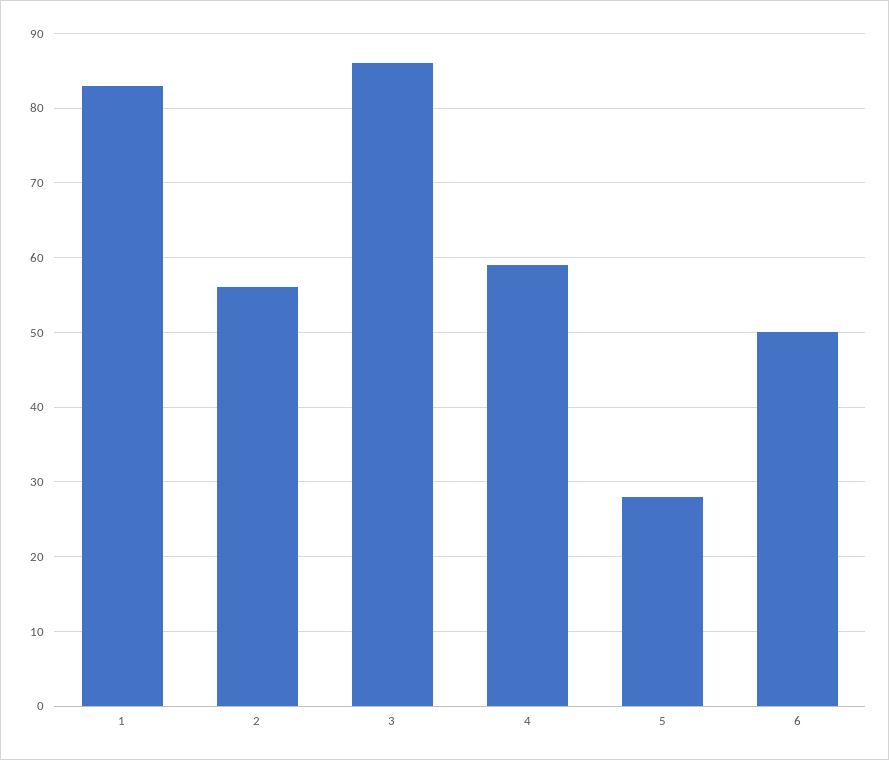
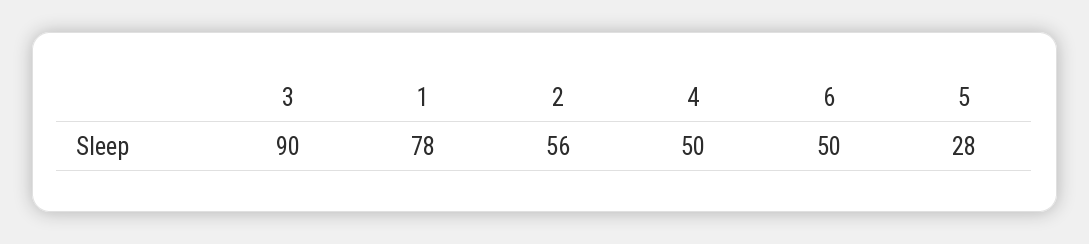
  {
-   "1": 83,
+   "1": 78,
    "2": 56,
-   "3": 86,
+   "3": 90,
-   "4": 59,
+   "4": 50,
    "5": 28,
    "6": 50
  }

